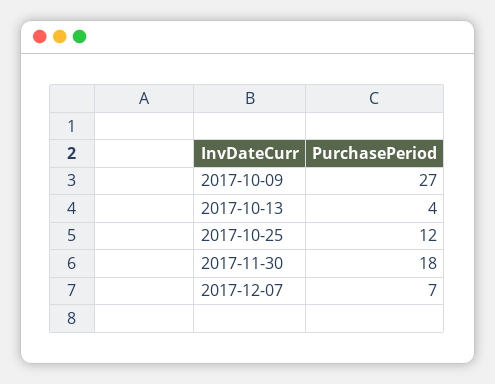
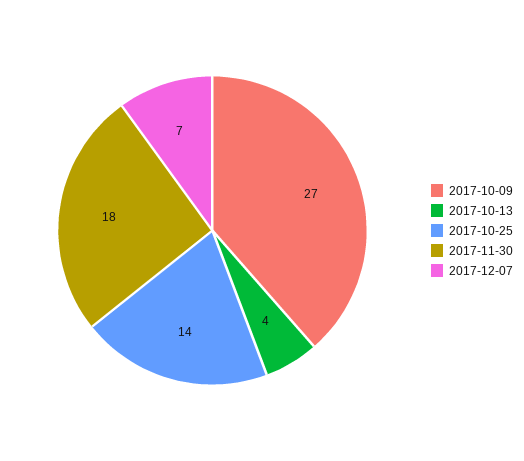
  {
    "2017-10-09": 27,
    "2017-10-13": 4,
-   "2017-10-25": 12,
+   "2017-10-25": 14,
    "2017-11-30": 18,
    "2017-12-07": 7
  }

